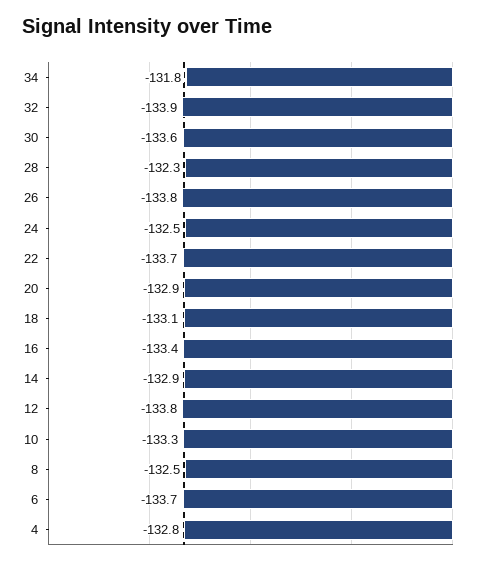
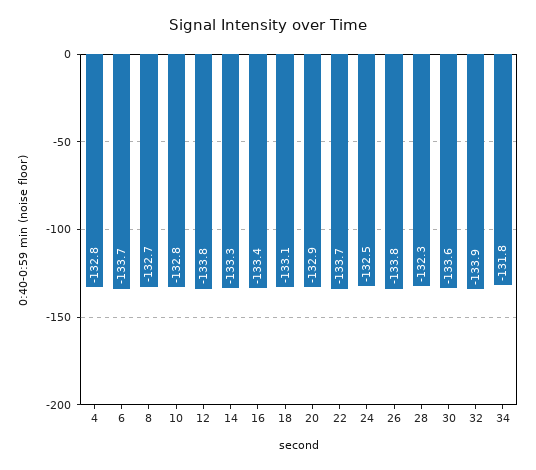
  {
    "34": -131.8,
    "32": -133.9,
    "30": -133.6,
    "28": -132.3,
    "26": -133.8,
    "24": -132.5,
    "22": -133.7,
    "20": -132.9,
    "18": -133.1,
    "16": -133.4,
-   "14": -132.9,
+   "14": -133.3,
    "12": -133.8,
-   "10": -133.3,
+   "10": -132.8,
-   "8": -132.5,
+   "8": -132.7,
    "6": -133.7,
    "4": -132.8
  }

